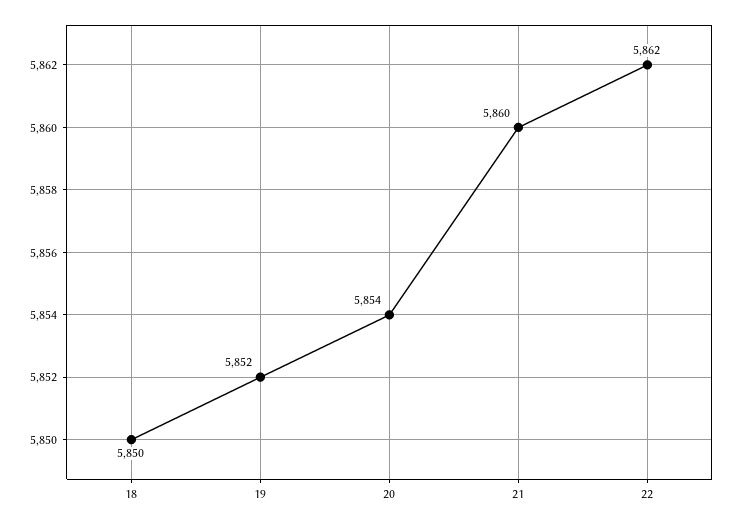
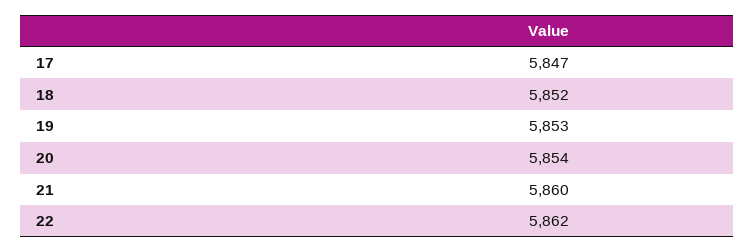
  {
-   "18": 5850,
+   "18": 5852,
-   "19": 5852,
+   "19": 5853,
    "20": 5854,
    "21": 5860,
-   "22": 5862
+   "22": 5862,
+   "17": 5847
  }

